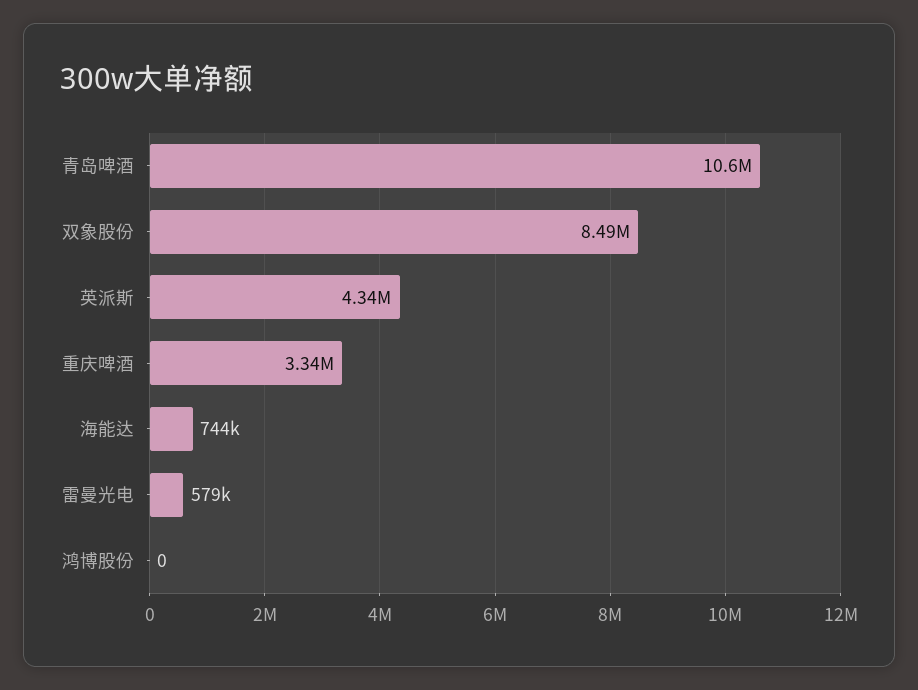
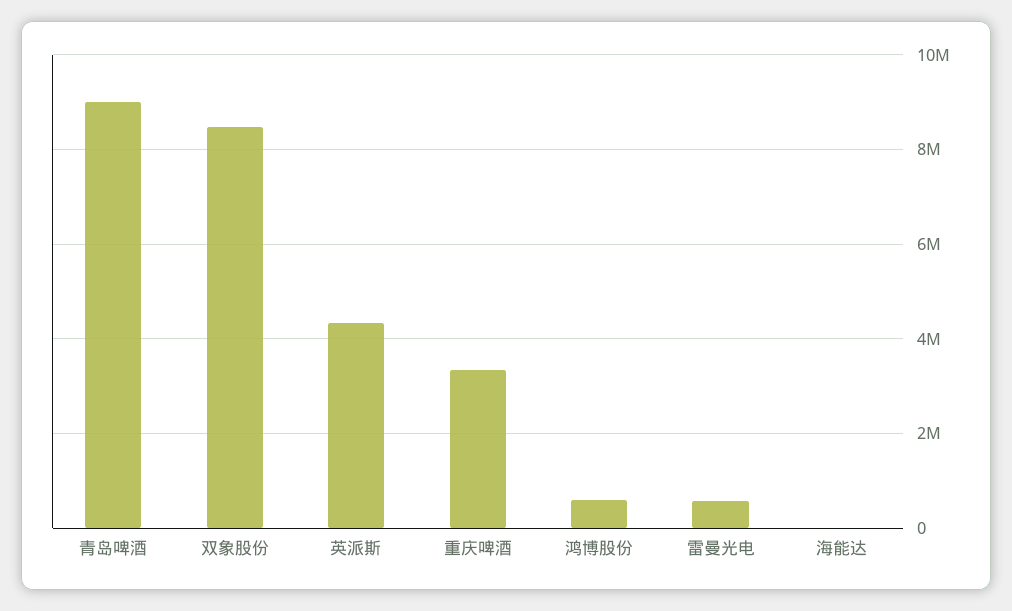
  {
-   "青岛啤酒": 10600000,
+   "青岛啤酒": 9000000,
    "双象股份": 8490000,
    "英派斯": 4340000,
    "重庆啤酒": 3340000,
-   "海能达": 744000,
+   "海能达": 0,
    "雷曼光电": 579000,
-   "鸿博股份": 0
+   "鸿博股份": 600000
  }

